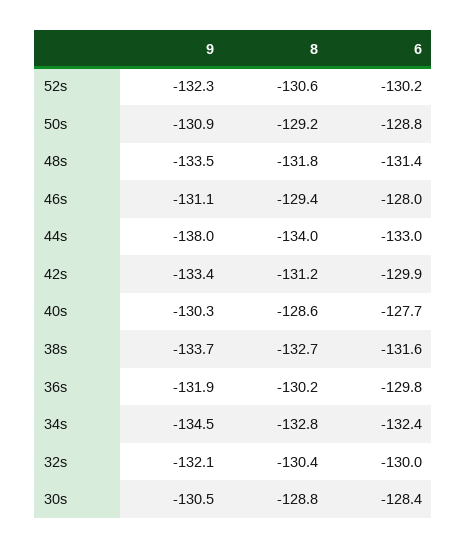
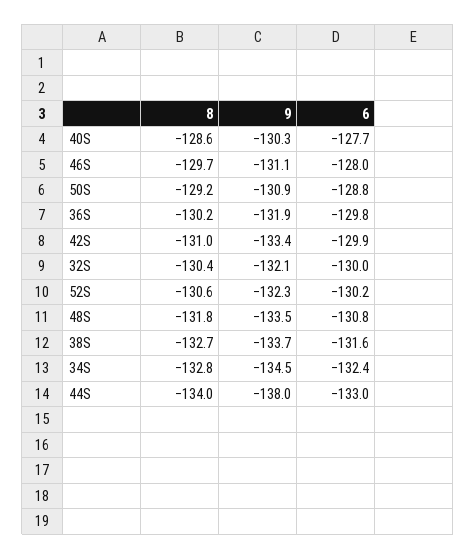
  {
    "9": {
      "52s": -132.3,
      "50s": -130.9,
      "48s": -133.5,
      "46s": -131.1,
      "44s": -138,
      "42s": -133.4,
      "40s": -130.3,
      "38s": -133.7,
      "36s": -131.9,
      "34s": -134.5,
-     "32s": -132.1,
+     "32s": -132.1
-     "30s": -130.5
    },
    "8": {
      "52s": -130.6,
      "50s": -129.2,
      "48s": -131.8,
-     "46s": -129.4,
+     "46s": -129.7,
      "44s": -134,
-     "42s": -131.2,
+     "42s": -131,
      "40s": -128.6,
      "38s": -132.7,
      "36s": -130.2,
      "34s": -132.8,
-     "32s": -130.4,
+     "32s": -130.4
-     "30s": -128.8
    },
    "6": {
      "52s": -130.2,
      "50s": -128.8,
-     "48s": -131.4,
+     "48s": -130.8,
      "46s": -128,
      "44s": -133,
      "42s": -129.9,
      "40s": -127.7,
      "38s": -131.6,
      "36s": -129.8,
      "34s": -132.4,
-     "32s": -130,
+     "32s": -130
-     "30s": -128.4
    }
  }

